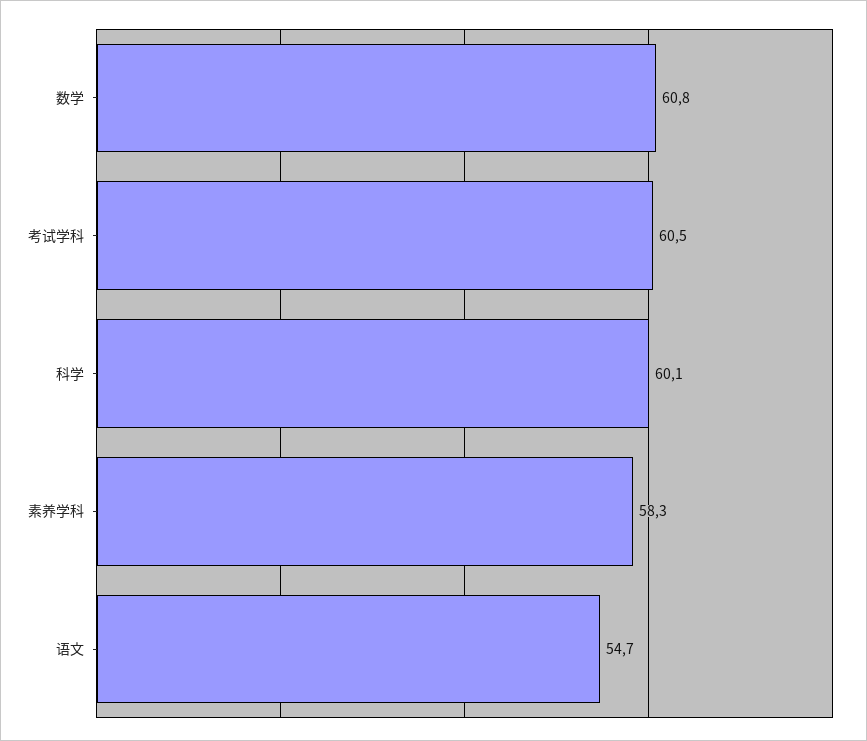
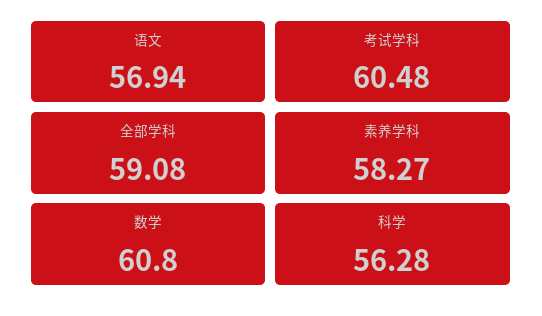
  {
    "数学": 60.8,
    "考试学科": 60.48,
-   "科学": 60.1,
+   "科学": 56.28,
    "素养学科": 58.27,
-   "语文": 54.7
+   "语文": 56.94,
+   "全部学科": 59.08
  }

